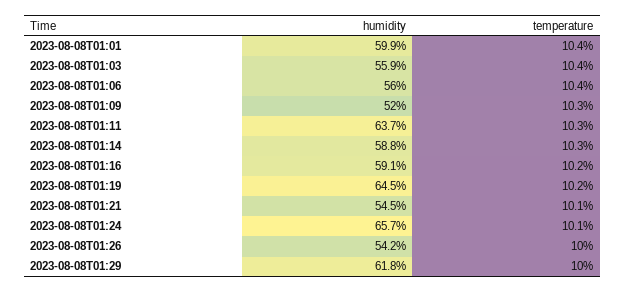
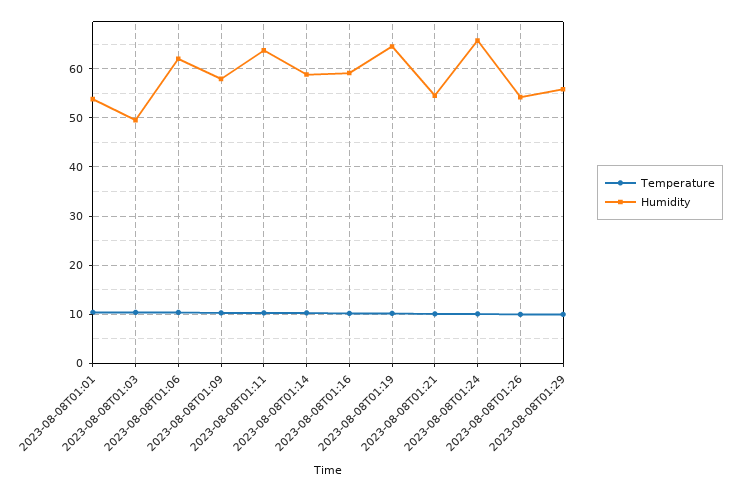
  {
    "humidity": {
-     "2023-08-08T01:01": 59.9,
+     "2023-08-08T01:01": 54,
-     "2023-08-08T01:03": 55.9,
+     "2023-08-08T01:03": 50,
-     "2023-08-08T01:06": 56,
+     "2023-08-08T01:06": 62,
-     "2023-08-08T01:09": 52,
+     "2023-08-08T01:09": 58,
      "2023-08-08T01:11": 63.7,
      "2023-08-08T01:14": 58.8,
      "2023-08-08T01:16": 59.1,
      "2023-08-08T01:19": 64.5,
      "2023-08-08T01:21": 54.5,
      "2023-08-08T01:24": 65.7,
      "2023-08-08T01:26": 54.2,
-     "2023-08-08T01:29": 61.8
+     "2023-08-08T01:29": 56
    },
    "temperature": {
      "2023-08-08T01:01": 10.4,
      "2023-08-08T01:03": 10.4,
      "2023-08-08T01:06": 10.4,
      "2023-08-08T01:09": 10.3,
      "2023-08-08T01:11": 10.3,
      "2023-08-08T01:14": 10.3,
      "2023-08-08T01:16": 10.2,
      "2023-08-08T01:19": 10.2,
      "2023-08-08T01:21": 10.1,
      "2023-08-08T01:24": 10.1,
      "2023-08-08T01:26": 10,
      "2023-08-08T01:29": 10
    }
  }

